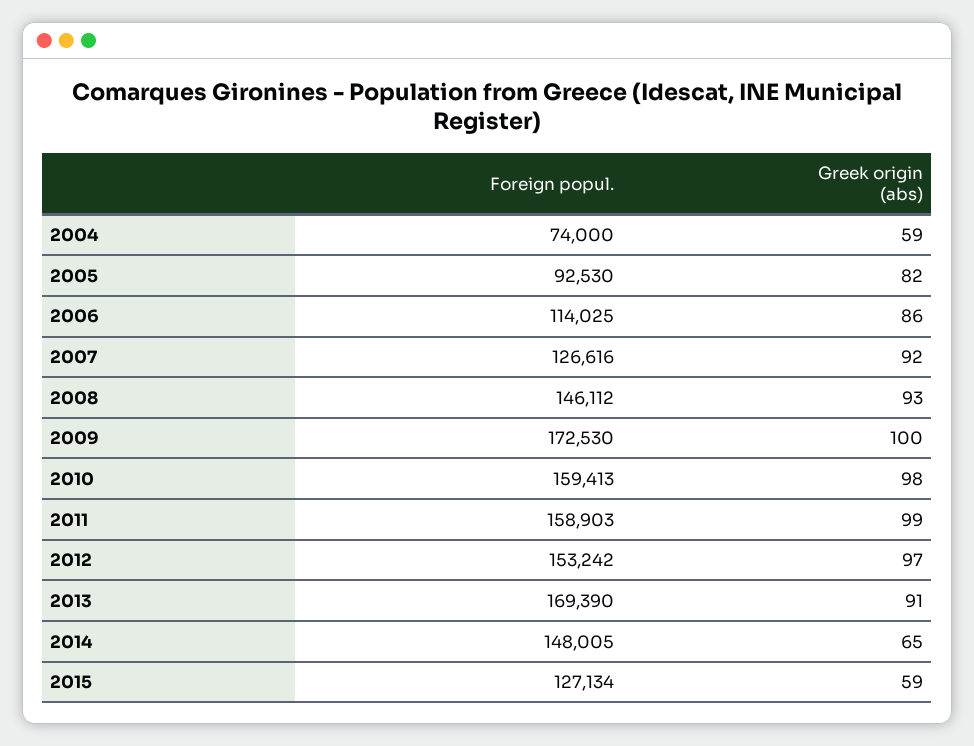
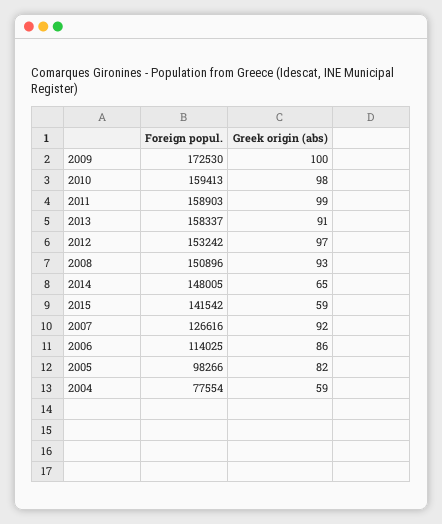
  {
    "Foreign popul.": {
-     "2004": 74000,
+     "2004": 77554,
-     "2005": 92530,
+     "2005": 98266,
      "2006": 114025,
      "2007": 126616,
-     "2008": 146112,
+     "2008": 150896,
      "2009": 172530,
      "2010": 159413,
      "2011": 158903,
      "2012": 153242,
-     "2013": 169390,
+     "2013": 158337,
      "2014": 148005,
-     "2015": 127134
+     "2015": 141542
    },
    "Greek origin (abs)": {
      "2004": 59,
      "2005": 82,
      "2006": 86,
      "2007": 92,
      "2008": 93,
      "2009": 100,
      "2010": 98,
      "2011": 99,
      "2012": 97,
      "2013": 91,
      "2014": 65,
      "2015": 59
    }
  }

